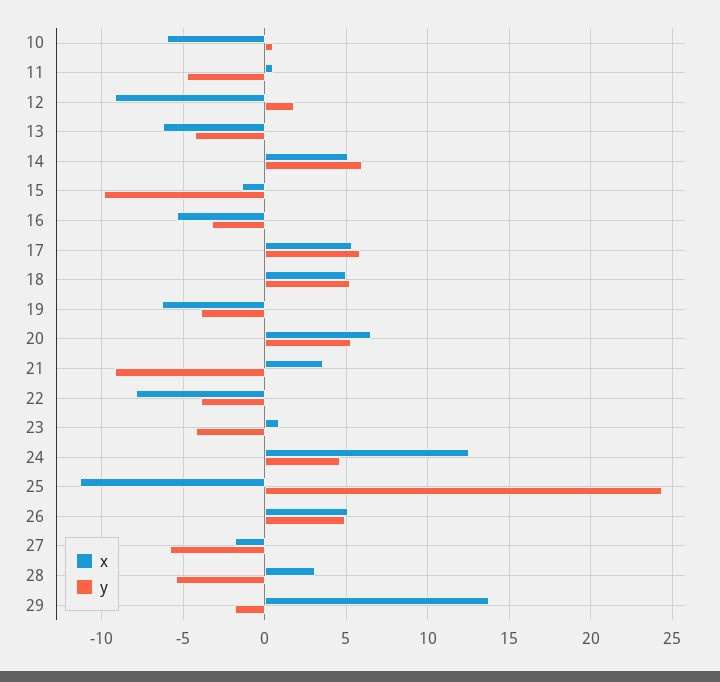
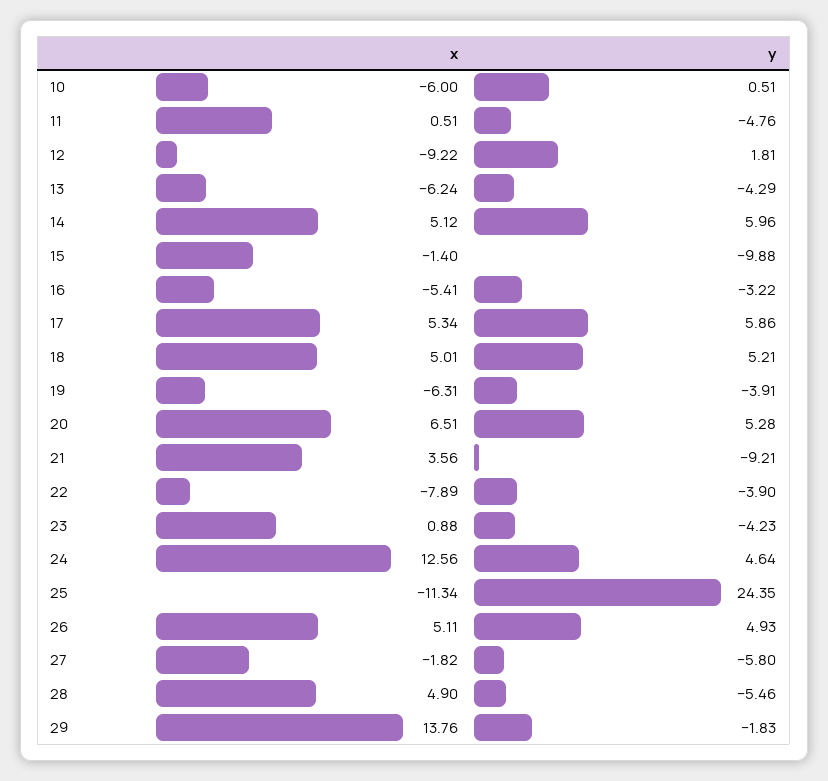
  {
    "x": {
      "10": -6,
      "11": 0.51,
      "12": -9.22,
      "13": -6.24,
      "14": 5.12,
      "15": -1.4,
      "16": -5.41,
      "17": 5.34,
      "18": 5.01,
      "19": -6.31,
      "20": 6.51,
      "21": 3.56,
      "22": -7.89,
      "23": 0.88,
      "24": 12.56,
      "25": -11.34,
      "26": 5.11,
      "27": -1.82,
-     "28": 3,
+     "28": 4.9,
      "29": 13.76
    },
    "y": {
      "10": 0.51,
      "11": -4.76,
      "12": 1.81,
      "13": -4.29,
      "14": 5.96,
      "15": -9.88,
      "16": -3.22,
      "17": 5.86,
      "18": 5.21,
      "19": -3.91,
      "20": 5.28,
      "21": -9.21,
      "22": -3.9,
      "23": -4.23,
      "24": 4.64,
      "25": 24.35,
      "26": 4.93,
      "27": -5.8,
      "28": -5.46,
      "29": -1.83
    }
  }

